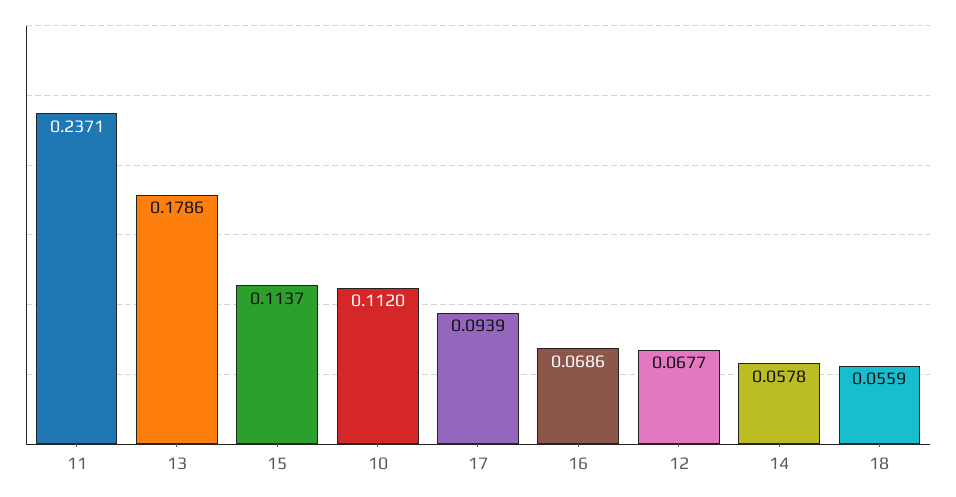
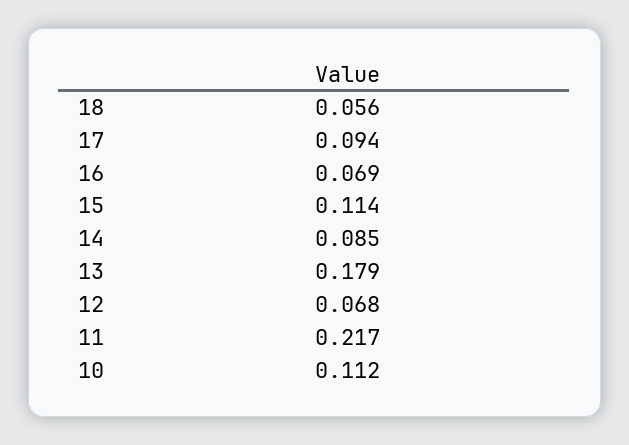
  {
-   "11": 0.2371,
+   "11": 0.217,
    "13": 0.1786,
    "15": 0.1137,
    "10": 0.112,
    "17": 0.0939,
    "16": 0.0686,
    "12": 0.0677,
-   "14": 0.0578,
+   "14": 0.085,
    "18": 0.0559
  }

